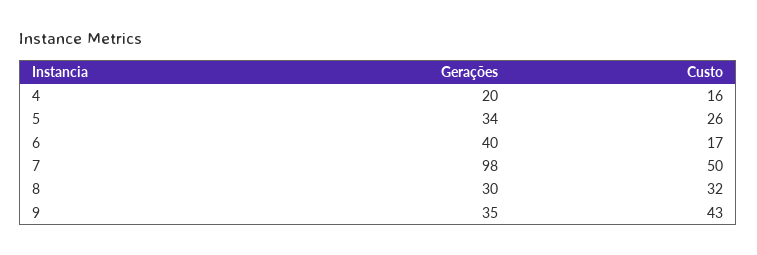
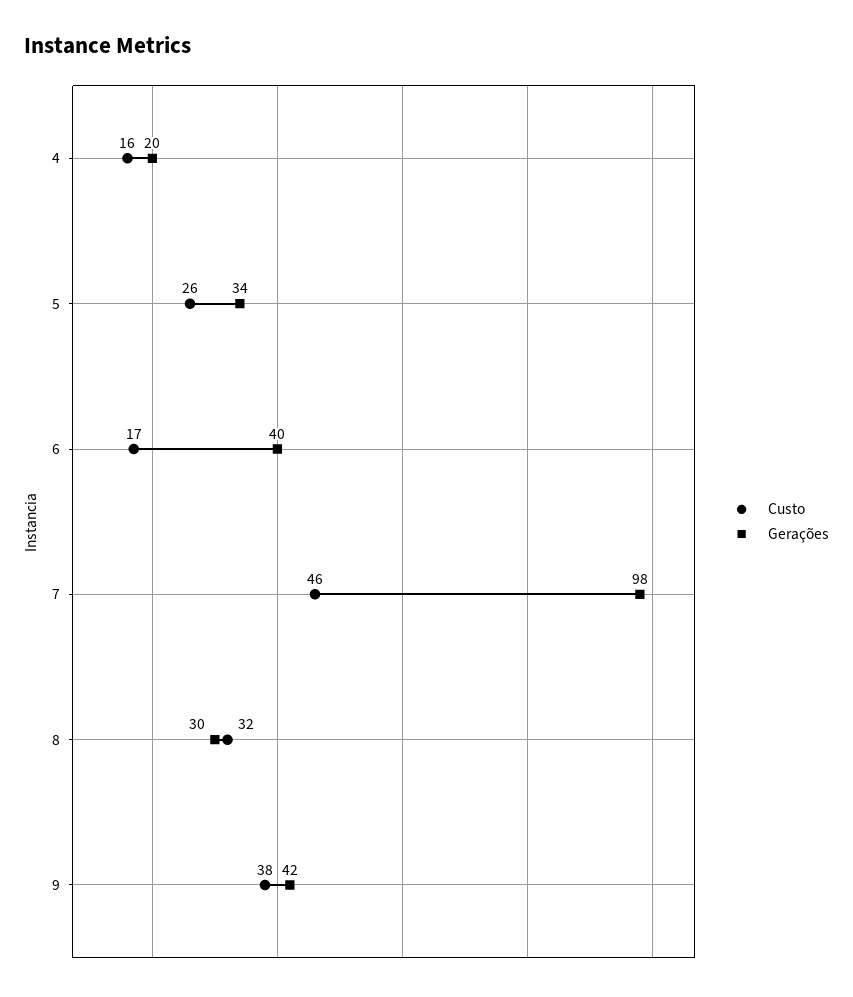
  {
    "Gerações": {
      "4": 20,
      "5": 34,
      "6": 40,
      "7": 98,
      "8": 30,
-     "9": 35
+     "9": 42
    },
    "Custo": {
      "4": 16,
      "5": 26,
      "6": 17,
-     "7": 50,
+     "7": 46,
      "8": 32,
-     "9": 43
+     "9": 38
    }
  }

